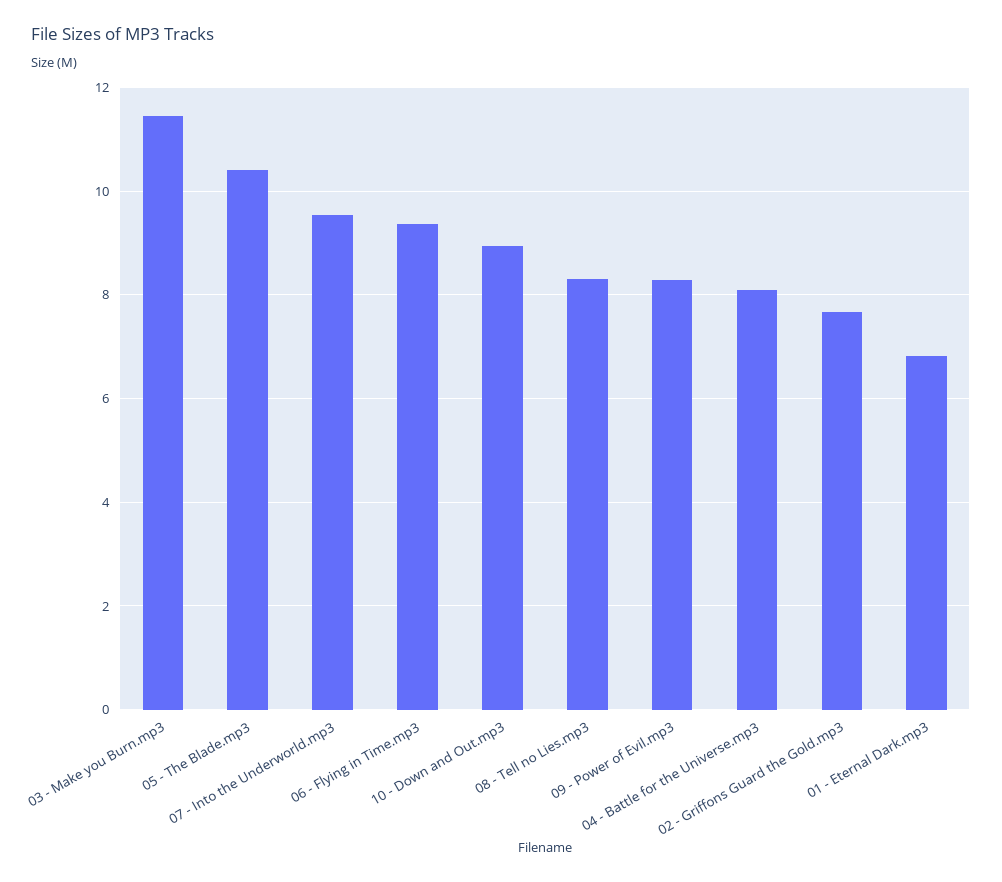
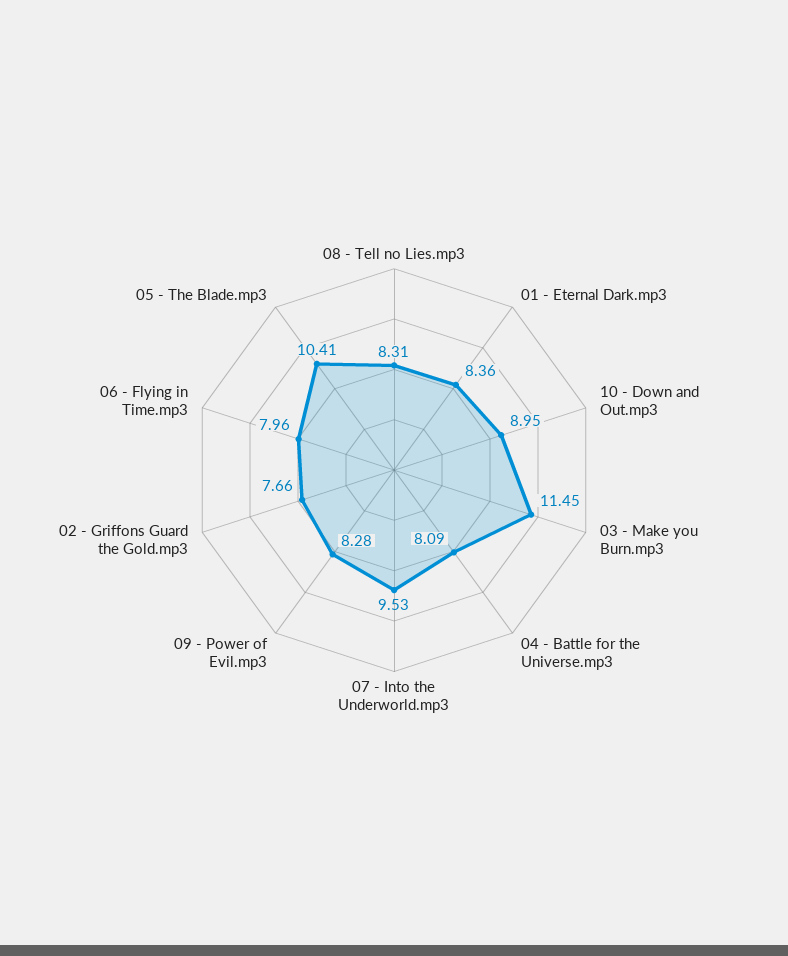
  {
    "03 - Make you Burn.mp3": 11.45,
    "05 - The Blade.mp3": 10.41,
    "07 - Into the Underworld.mp3": 9.53,
-   "06 - Flying in Time.mp3": 9.4,
+   "06 - Flying in Time.mp3": 7.96,
    "10 - Down and Out.mp3": 8.95,
    "08 - Tell no Lies.mp3": 8.31,
    "09 - Power of Evil.mp3": 8.28,
    "04 - Battle for the Universe.mp3": 8.09,
    "02 - Griffons Guard the Gold.mp3": 7.66,
-   "01 - Eternal Dark.mp3": 6.8
+   "01 - Eternal Dark.mp3": 8.36
  }

